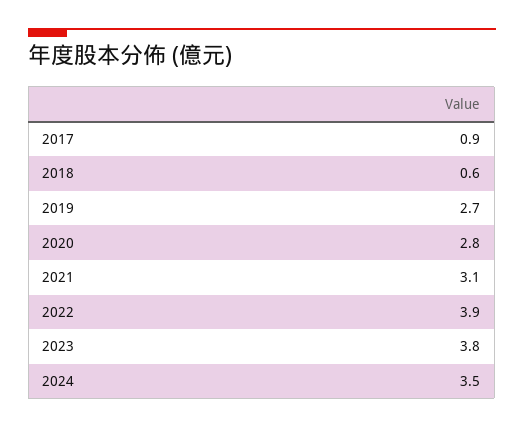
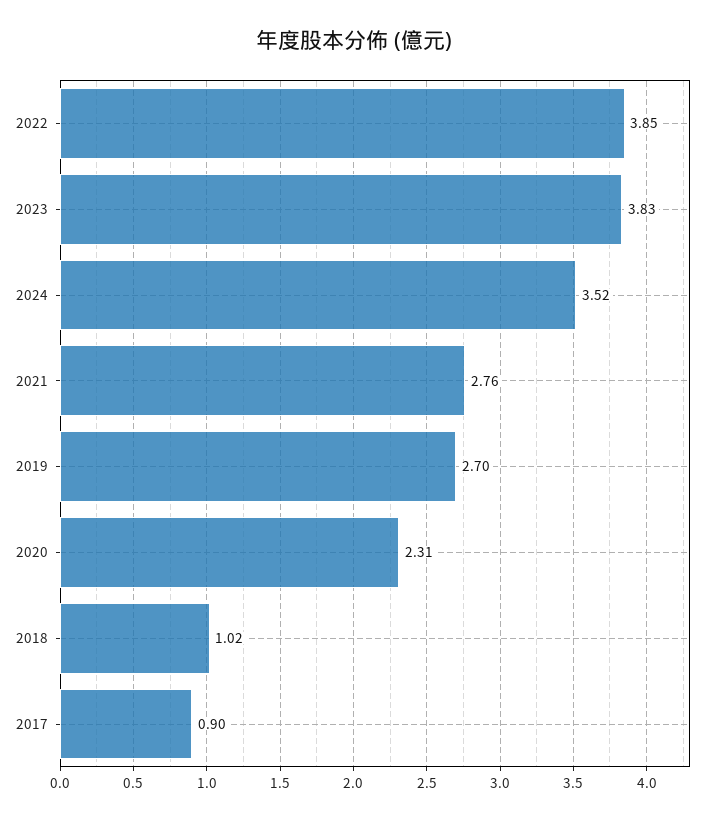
  {
    "2017": 0.9,
-   "2018": 0.6,
+   "2018": 1.02,
    "2019": 2.7,
-   "2020": 2.8,
+   "2020": 2.31,
-   "2021": 3.1,
+   "2021": 2.76,
    "2022": 3.85,
    "2023": 3.83,
    "2024": 3.52
  }

